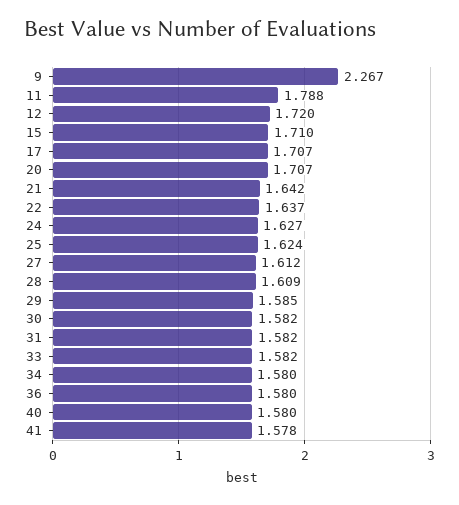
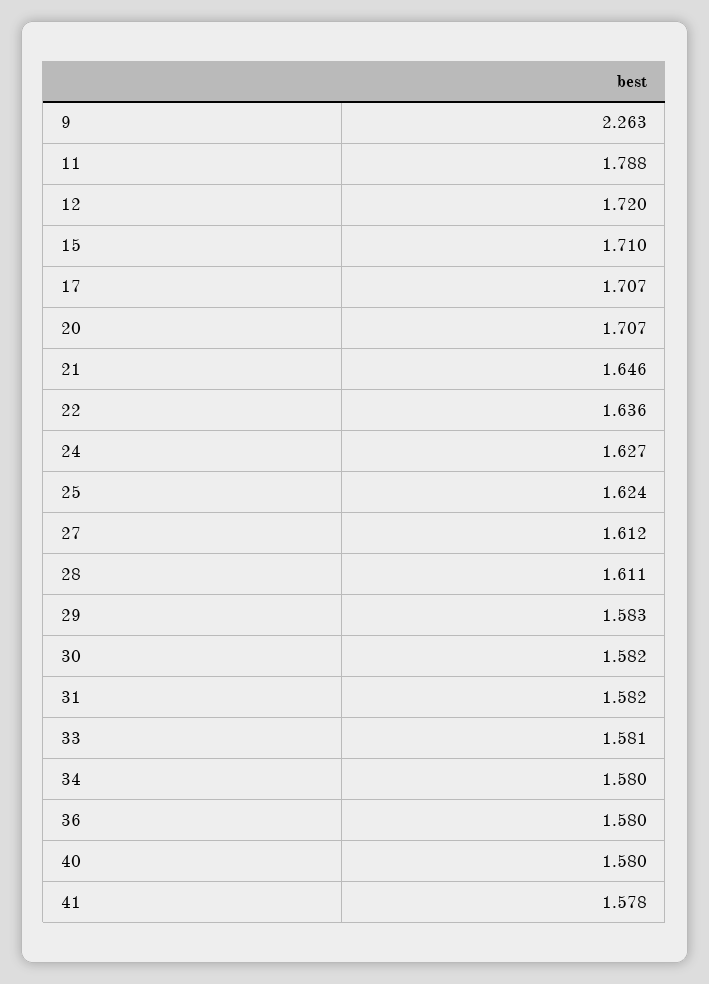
  {
-   "9": 2.267,
+   "9": 2.263,
    "11": 1.788,
    "12": 1.72,
    "15": 1.71,
    "17": 1.707,
    "20": 1.707,
-   "21": 1.642,
+   "21": 1.646,
-   "22": 1.637,
+   "22": 1.636,
    "24": 1.627,
    "25": 1.624,
    "27": 1.612,
-   "28": 1.609,
+   "28": 1.611,
-   "29": 1.585,
+   "29": 1.583,
    "30": 1.582,
    "31": 1.582,
-   "33": 1.582,
+   "33": 1.581,
    "34": 1.58,
    "36": 1.58,
    "40": 1.58,
    "41": 1.578
  }

